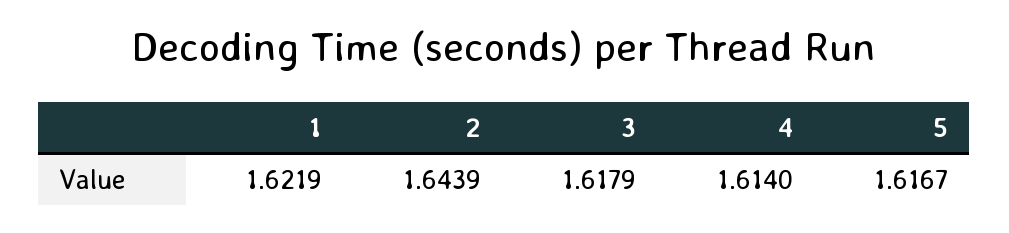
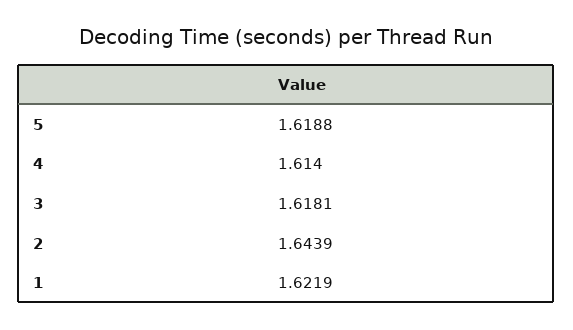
  {
    "1": 1.6219,
    "2": 1.6439,
-   "3": 1.6179,
+   "3": 1.6181,
    "4": 1.614,
-   "5": 1.6167
+   "5": 1.6188
  }

